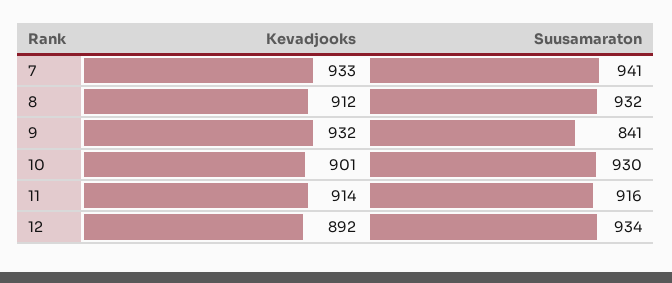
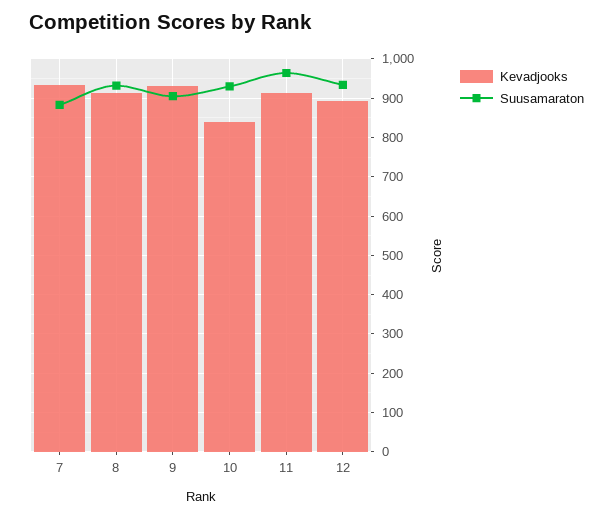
  {
    "Kevadjooks": {
      "7": 933,
      "8": 912,
      "9": 932,
-     "10": 901,
+     "10": 840,
      "11": 914,
      "12": 892
    },
    "Suusamaraton": {
-     "7": 941,
+     "7": 880,
      "8": 932,
-     "9": 841,
+     "9": 900,
      "10": 930,
-     "11": 916,
+     "11": 960,
      "12": 934
    }
  }

